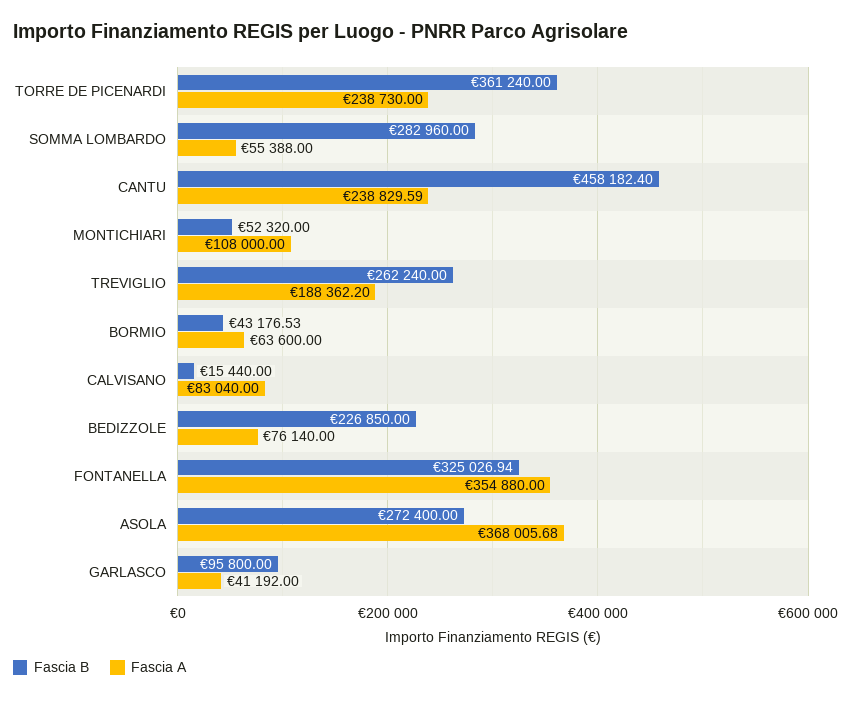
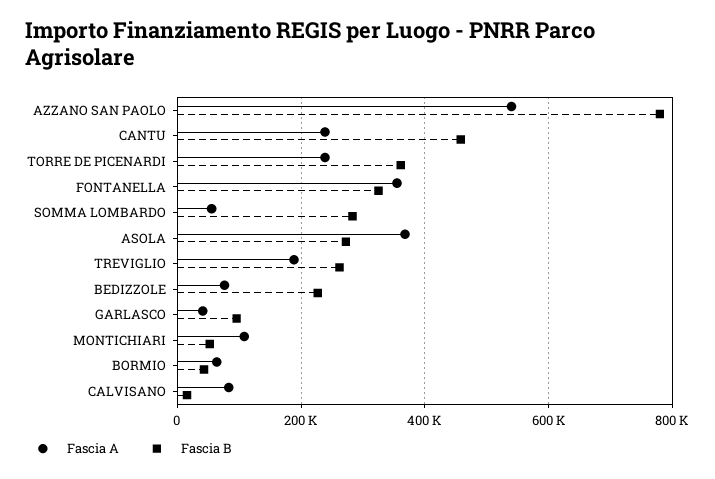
  {
    "Fascia B": {
      "TORRE DE PICENARDI": 361240,
      "SOMMA LOMBARDO": 282960,
      "CANTU": 458182.4,
      "MONTICHIARI": 52320,
      "TREVIGLIO": 262240,
      "BORMIO": 43176.53,
      "CALVISANO": 15440,
      "BEDIZZOLE": 226850,
      "FONTANELLA": 325026.94,
      "ASOLA": 272400,
-     "GARLASCO": 95800
+     "GARLASCO": 95800,
+     "AZZANO SAN PAOLO": 780000
    },
    "Fascia A": {
      "TORRE DE PICENARDI": 238730,
      "SOMMA LOMBARDO": 55388,
      "CANTU": 238829.59,
      "MONTICHIARI": 108000,
      "TREVIGLIO": 188362.2,
      "BORMIO": 63600,
      "CALVISANO": 83040,
      "BEDIZZOLE": 76140,
      "FONTANELLA": 354880,
      "ASOLA": 368005.68,
-     "GARLASCO": 41192
+     "GARLASCO": 41192,
+     "AZZANO SAN PAOLO": 540000
    }
  }

